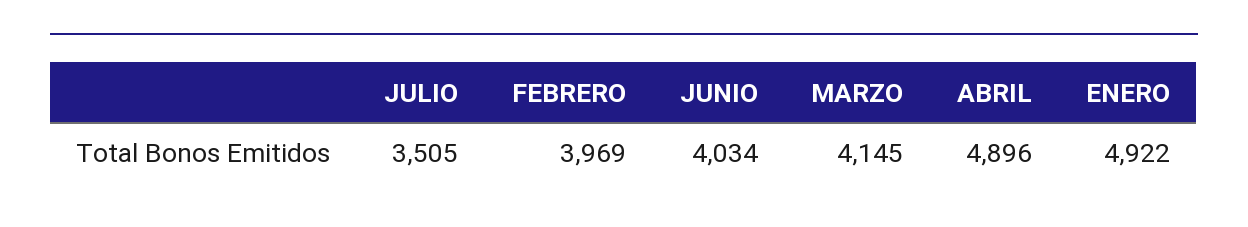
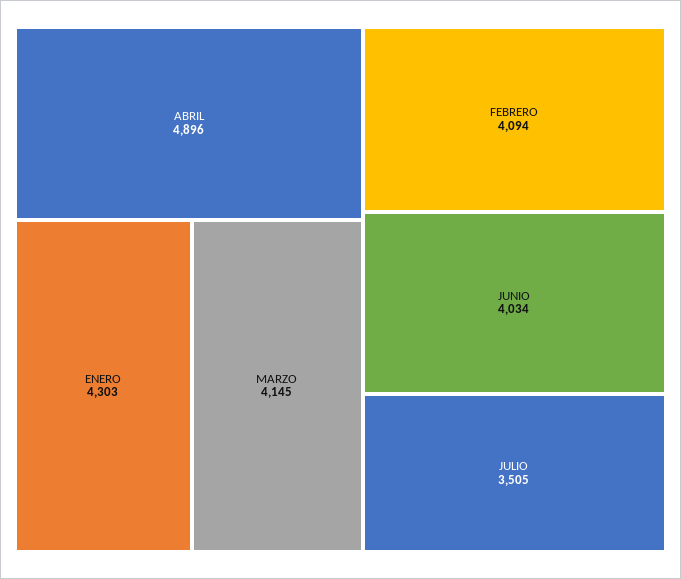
  {
    "JULIO": 3505,
-   "FEBRERO": 3969,
+   "FEBRERO": 4094,
    "JUNIO": 4034,
    "MARZO": 4145,
    "ABRIL": 4896,
-   "ENERO": 4922
+   "ENERO": 4303
  }

